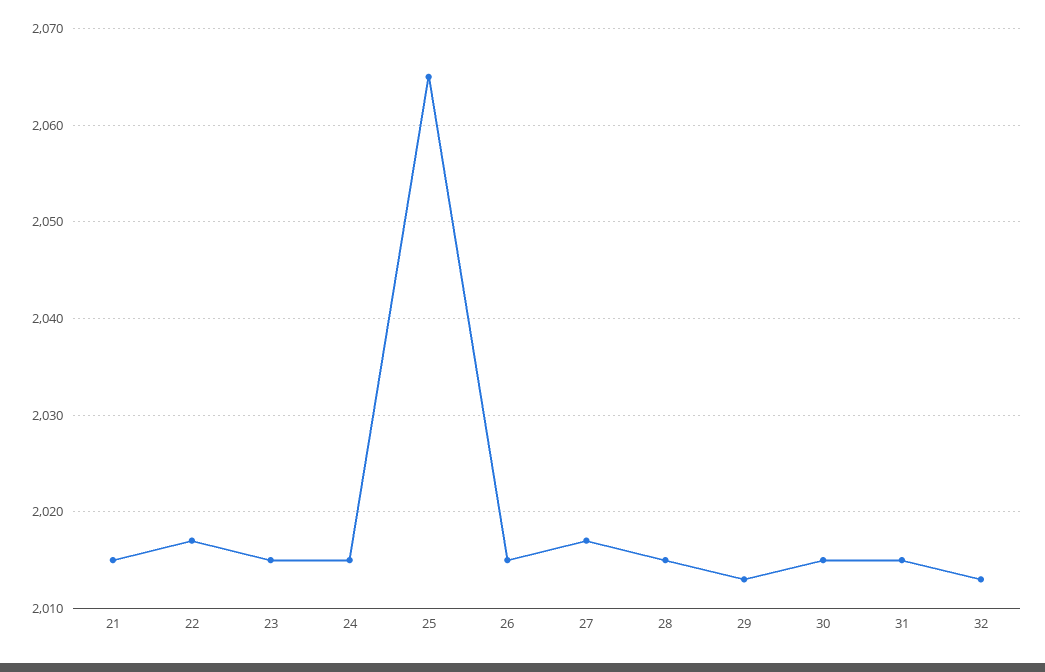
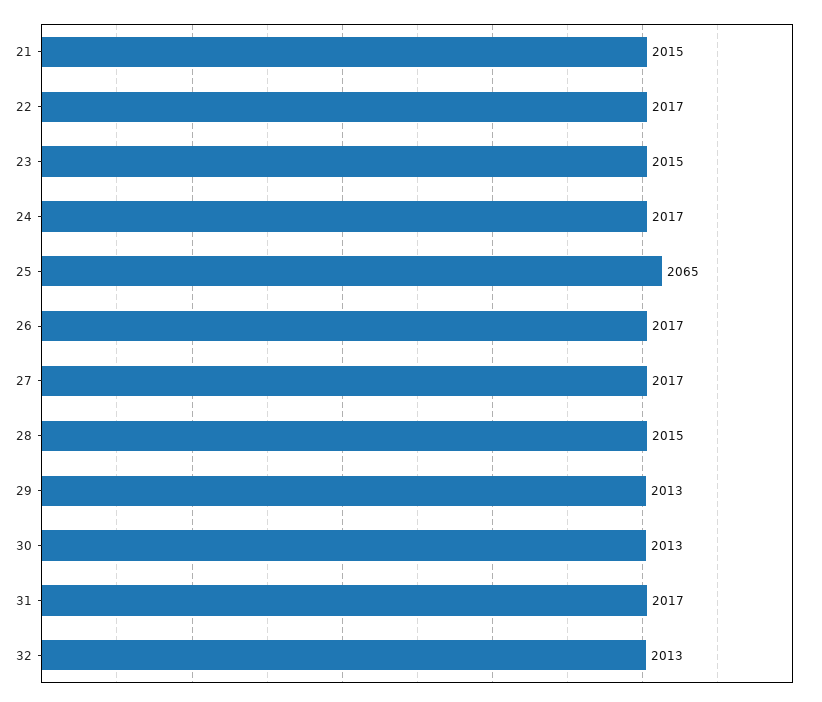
  {
    "21": 2015,
    "22": 2017,
    "23": 2015,
-   "24": 2015,
+   "24": 2017,
    "25": 2065,
-   "26": 2015,
+   "26": 2017,
    "27": 2017,
    "28": 2015,
    "29": 2013,
-   "30": 2015,
+   "30": 2013,
-   "31": 2015,
+   "31": 2017,
    "32": 2013
  }

